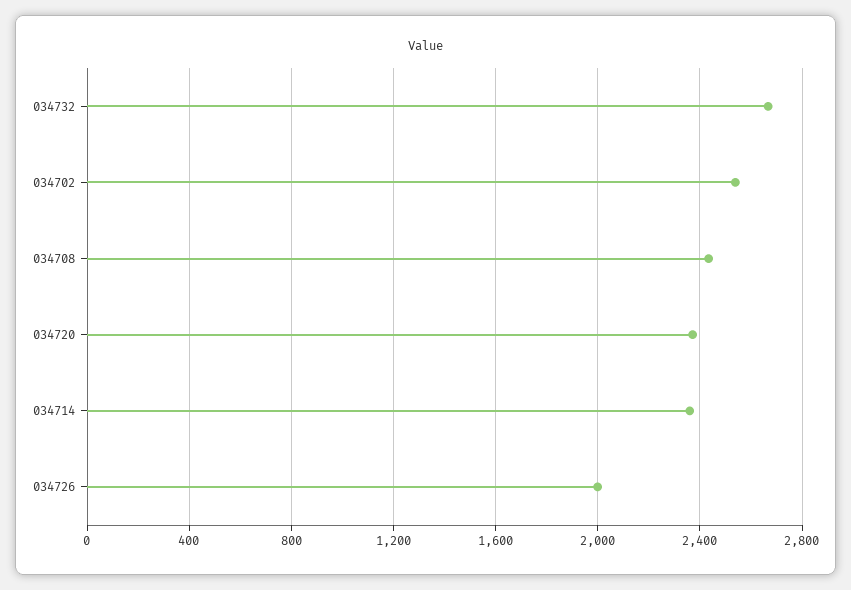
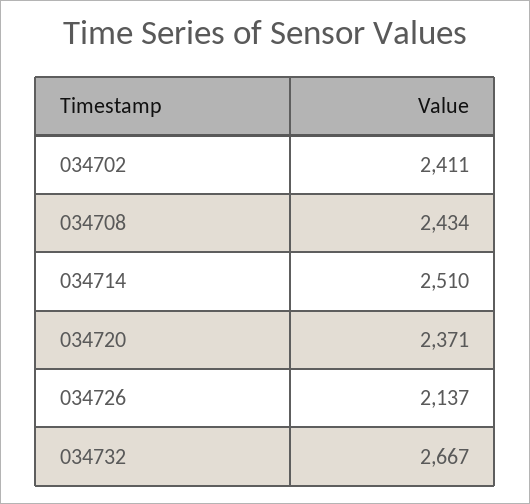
  {
    "034732": 2667,
-   "034702": 2550,
+   "034702": 2411,
    "034708": 2434,
    "034720": 2371,
-   "034714": 2350,
+   "034714": 2510,
-   "034726": 2000
+   "034726": 2137
  }

